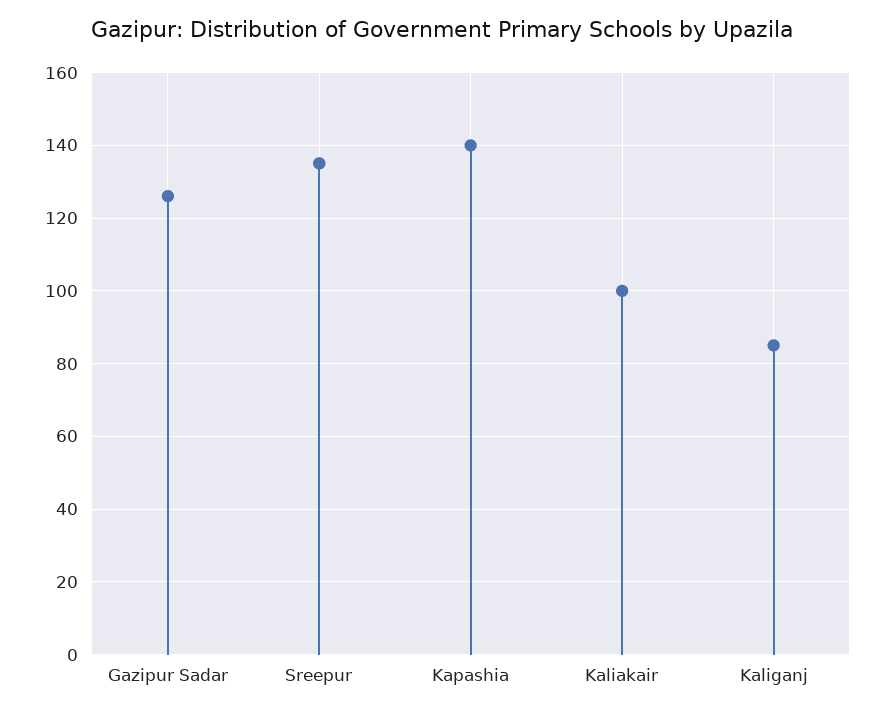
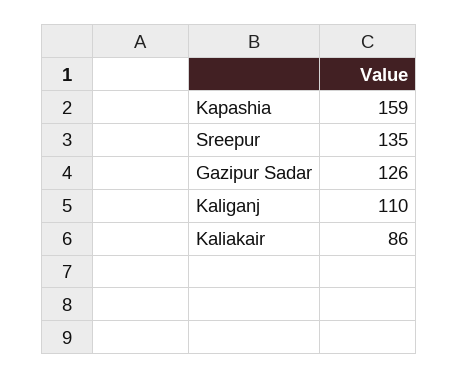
  {
    "Gazipur Sadar": 126,
    "Sreepur": 135,
-   "Kapashia": 140,
+   "Kapashia": 159,
-   "Kaliakair": 100,
+   "Kaliakair": 86,
-   "Kaliganj": 85
+   "Kaliganj": 110
  }

